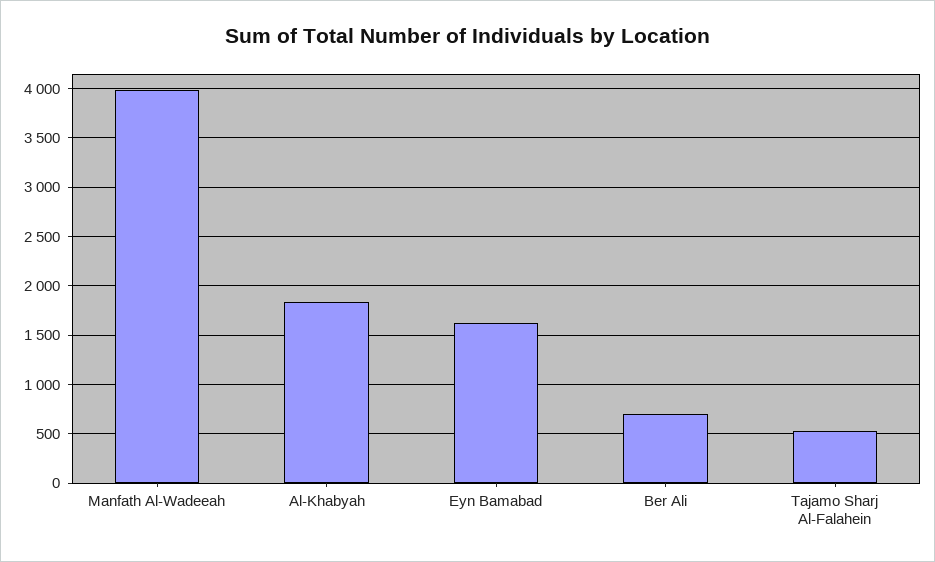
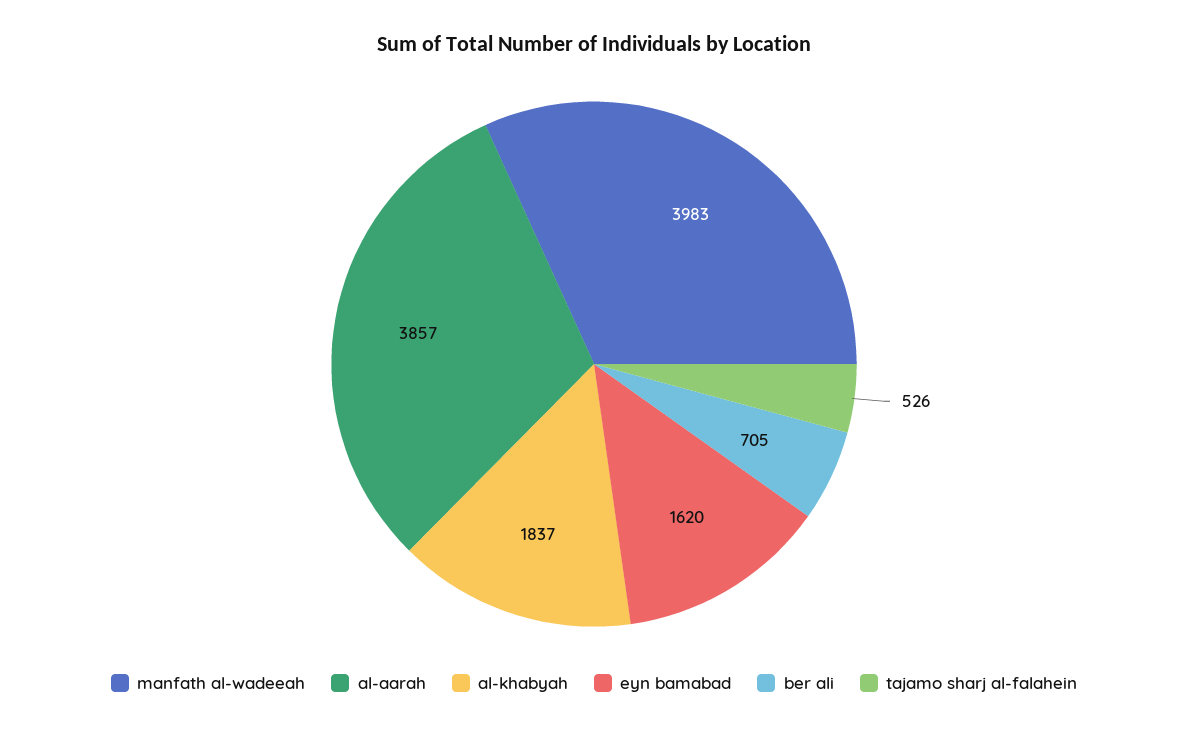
  {
    "Manfath Al-Wadeeah": 3983,
    "Al-Khabyah": 1837,
    "Eyn Bamabad": 1620,
    "Ber Ali": 705,
-   "Tajamo Sharj Al-Falahein": 526
+   "Tajamo Sharj Al-Falahein": 526,
+   "al-aarah": 3857
  }

